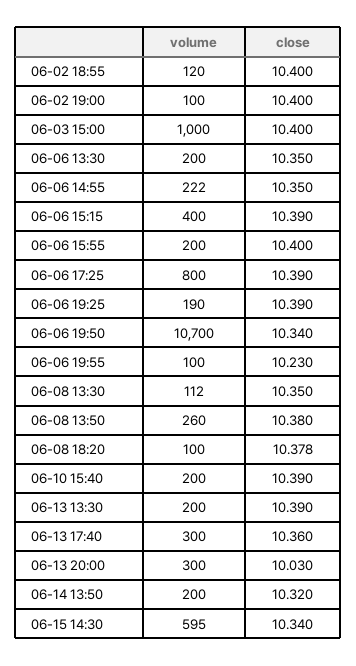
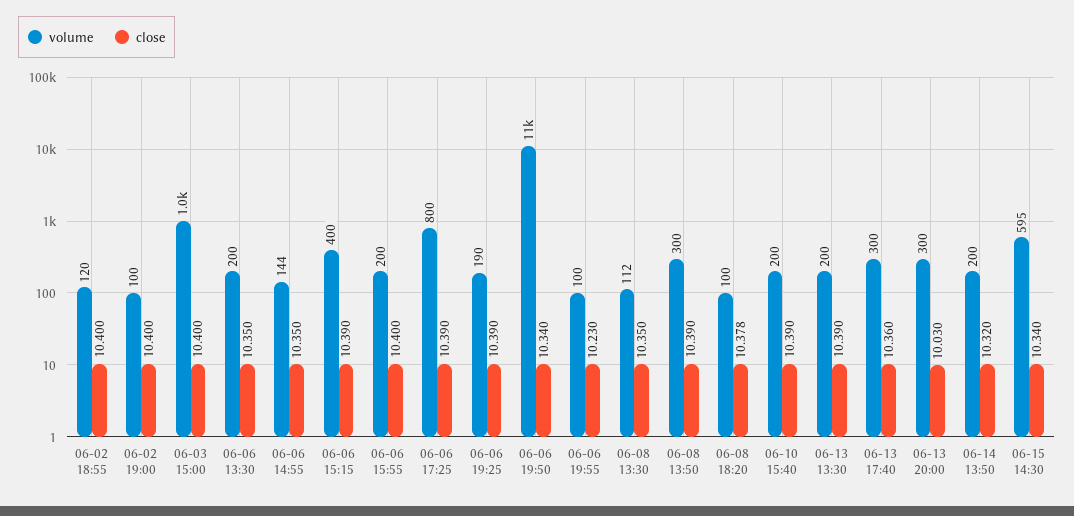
  {
    "volume": {
      "06-02 18:55": 120,
      "06-02 19:00": 100,
      "06-03 15:00": 1000,
      "06-06 13:30": 200,
-     "06-06 14:55": 222,
+     "06-06 14:55": 144,
      "06-06 15:15": 400,
      "06-06 15:55": 200,
      "06-06 17:25": 800,
      "06-06 19:25": 190,
      "06-06 19:50": 10700,
      "06-06 19:55": 100,
      "06-08 13:30": 112,
-     "06-08 13:50": 260,
+     "06-08 13:50": 300,
      "06-08 18:20": 100,
      "06-10 15:40": 200,
      "06-13 13:30": 200,
      "06-13 17:40": 300,
      "06-13 20:00": 300,
      "06-14 13:50": 200,
      "06-15 14:30": 595
    },
    "close": {
      "06-02 18:55": 10.4,
      "06-02 19:00": 10.4,
      "06-03 15:00": 10.4,
      "06-06 13:30": 10.35,
      "06-06 14:55": 10.35,
      "06-06 15:15": 10.39,
      "06-06 15:55": 10.4,
      "06-06 17:25": 10.39,
      "06-06 19:25": 10.39,
      "06-06 19:50": 10.34,
      "06-06 19:55": 10.23,
      "06-08 13:30": 10.35,
-     "06-08 13:50": 10.38,
+     "06-08 13:50": 10.39,
      "06-08 18:20": 10.378,
      "06-10 15:40": 10.39,
      "06-13 13:30": 10.39,
      "06-13 17:40": 10.36,
      "06-13 20:00": 10.03,
      "06-14 13:50": 10.32,
      "06-15 14:30": 10.34
    }
  }

